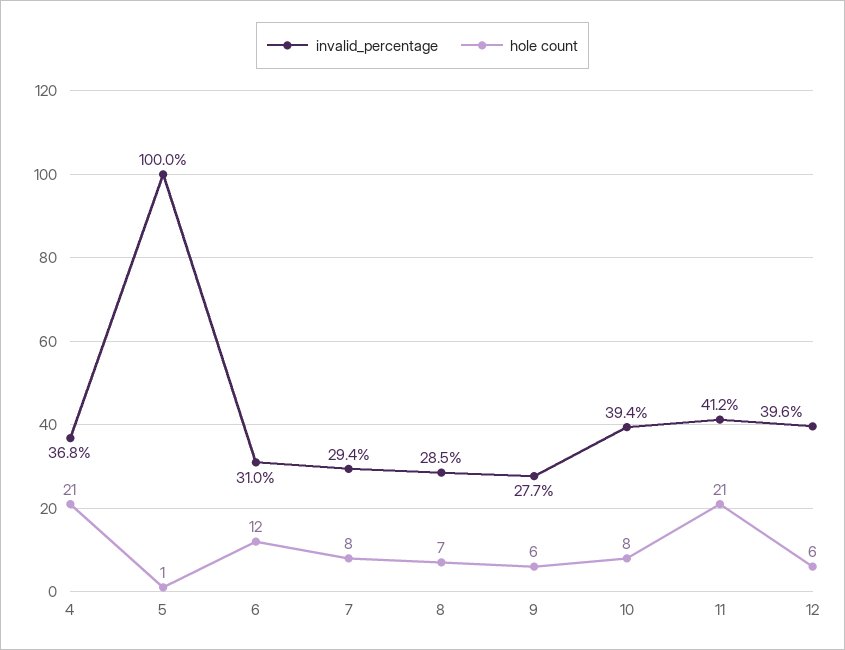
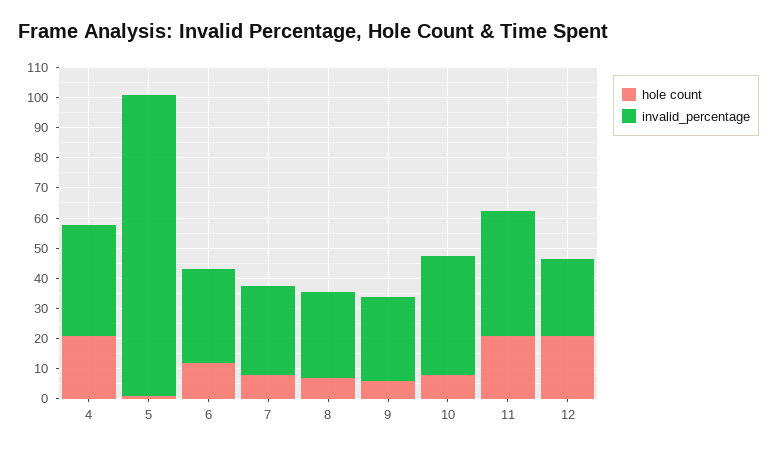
  {
    "invalid_percentage": {
      "4": 36.8,
      "5": 100,
      "6": 31,
      "7": 29.4,
      "8": 28.5,
      "9": 27.7,
      "10": 39.4,
      "11": 41.2,
-     "12": 39.6
+     "12": 25
    },
    "hole count": {
      "4": 21,
      "5": 1,
      "6": 12,
      "7": 8,
      "8": 7,
      "9": 6,
      "10": 8,
      "11": 21,
-     "12": 6
+     "12": 20
    }
  }

